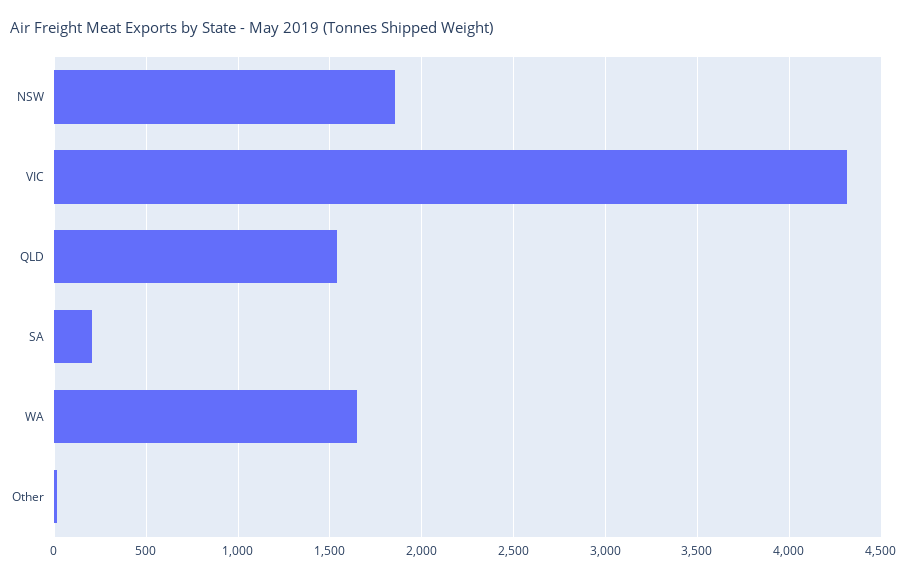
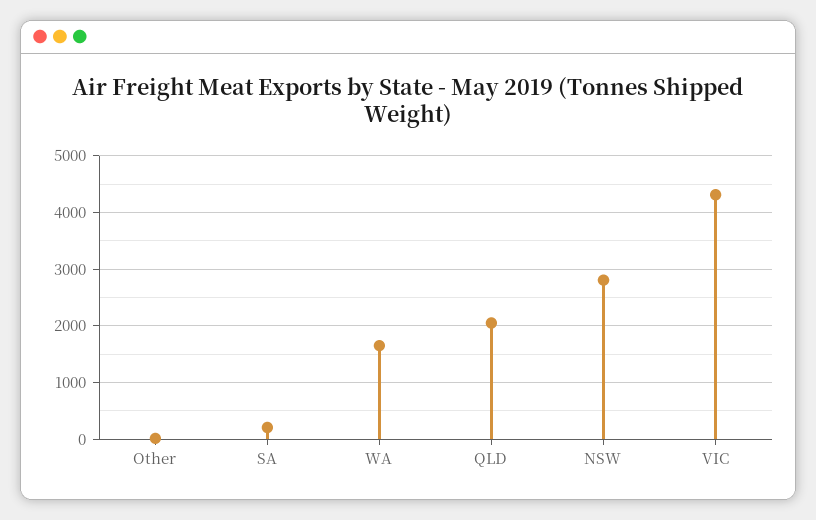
  {
-   "NSW": 1850,
+   "NSW": 2800,
    "VIC": 4300,
-   "QLD": 1550,
+   "QLD": 2000,
    "SA": 200,
    "WA": 1650,
    "Other": 0
  }

